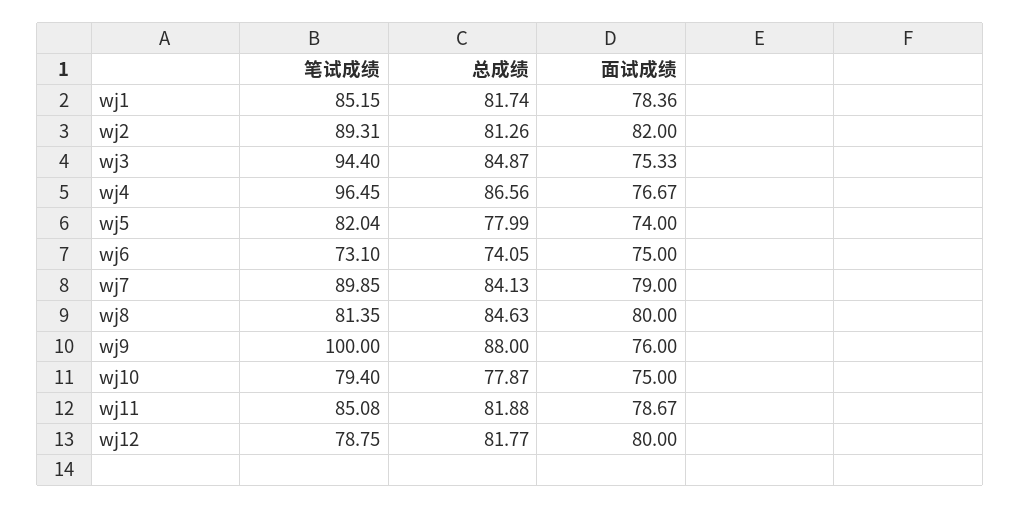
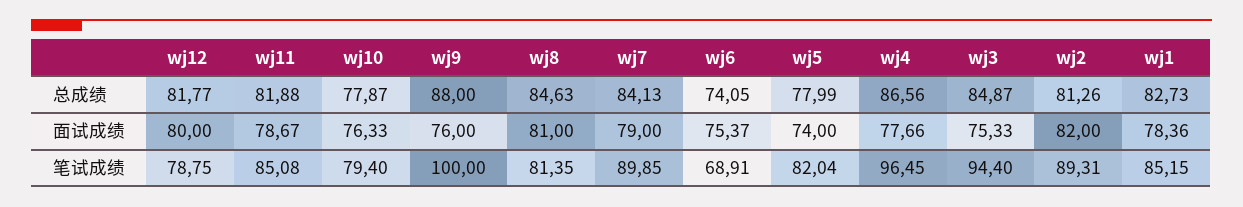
  {
    "笔试成绩": {
      "wj1": 85.15,
      "wj2": 89.31,
      "wj3": 94.4,
      "wj4": 96.45,
      "wj5": 82.04,
-     "wj6": 73.1,
+     "wj6": 68.91,
      "wj7": 89.85,
      "wj8": 81.35,
      "wj9": 100,
      "wj10": 79.4,
      "wj11": 85.08,
      "wj12": 78.75
    },
    "总成绩": {
-     "wj1": 81.74,
+     "wj1": 82.73,
      "wj2": 81.26,
      "wj3": 84.87,
      "wj4": 86.56,
      "wj5": 77.99,
      "wj6": 74.05,
      "wj7": 84.13,
      "wj8": 84.63,
      "wj9": 88,
      "wj10": 77.87,
      "wj11": 81.88,
      "wj12": 81.77
    },
    "面试成绩": {
      "wj1": 78.36,
      "wj2": 82,
      "wj3": 75.33,
-     "wj4": 76.67,
+     "wj4": 77.66,
      "wj5": 74,
-     "wj6": 75,
+     "wj6": 75.37,
      "wj7": 79,
-     "wj8": 80,
+     "wj8": 81,
      "wj9": 76,
-     "wj10": 75,
+     "wj10": 76.33,
      "wj11": 78.67,
      "wj12": 80
    }
  }

